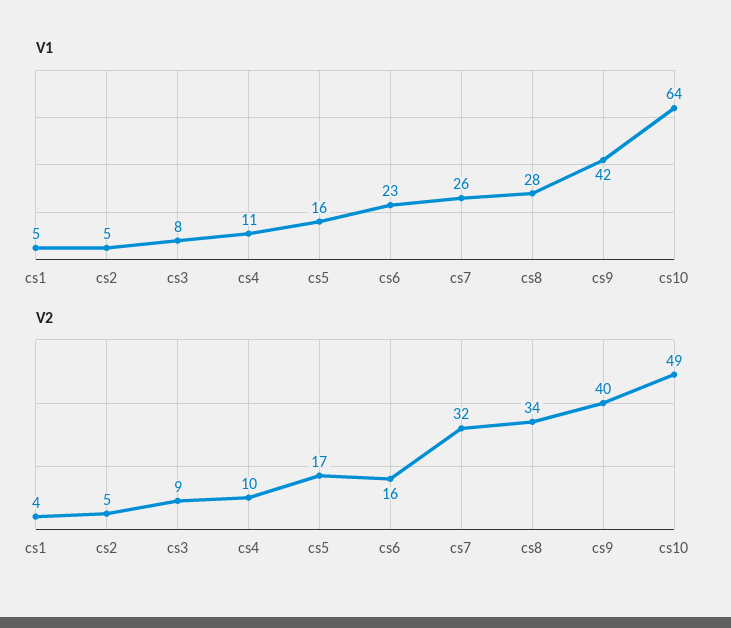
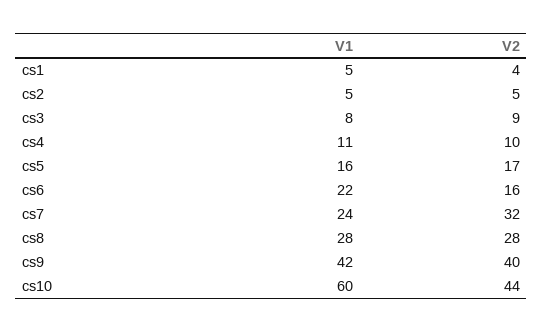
  {
    "V1": {
      "cs1": 5,
      "cs2": 5,
      "cs3": 8,
      "cs4": 11,
      "cs5": 16,
-     "cs6": 23,
+     "cs6": 22,
-     "cs7": 26,
+     "cs7": 24,
      "cs8": 28,
      "cs9": 42,
-     "cs10": 64
+     "cs10": 60
    },
    "V2": {
      "cs1": 4,
      "cs2": 5,
      "cs3": 9,
      "cs4": 10,
      "cs5": 17,
      "cs6": 16,
      "cs7": 32,
-     "cs8": 34,
+     "cs8": 28,
      "cs9": 40,
-     "cs10": 49
+     "cs10": 44
    }
  }

